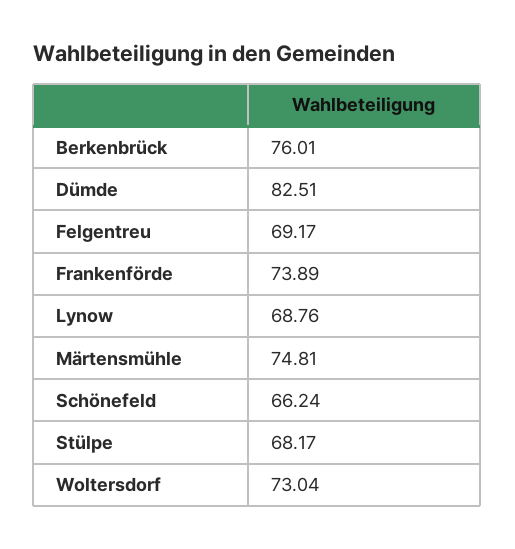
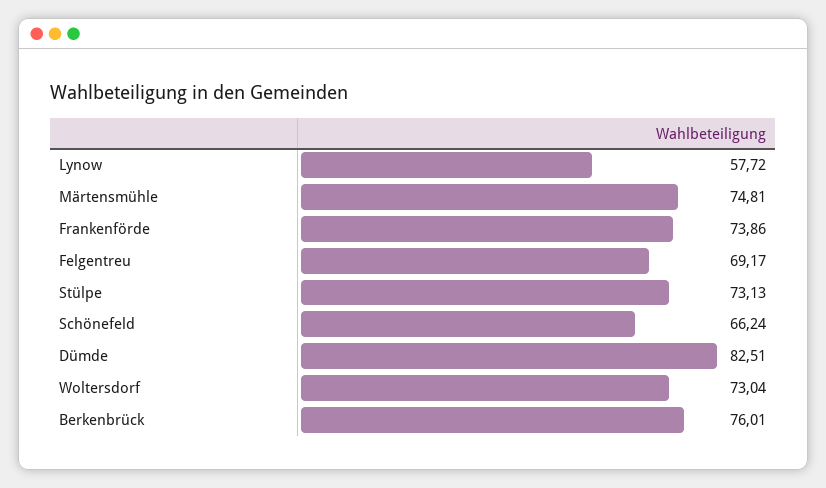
  {
    "Berkenbrück": 76.01,
    "Dümde": 82.51,
    "Felgentreu": 69.17,
-   "Frankenförde": 73.89,
+   "Frankenförde": 73.86,
-   "Lynow": 68.76,
+   "Lynow": 57.72,
    "Märtensmühle": 74.81,
    "Schönefeld": 66.24,
-   "Stülpe": 68.17,
+   "Stülpe": 73.13,
    "Woltersdorf": 73.04
  }

